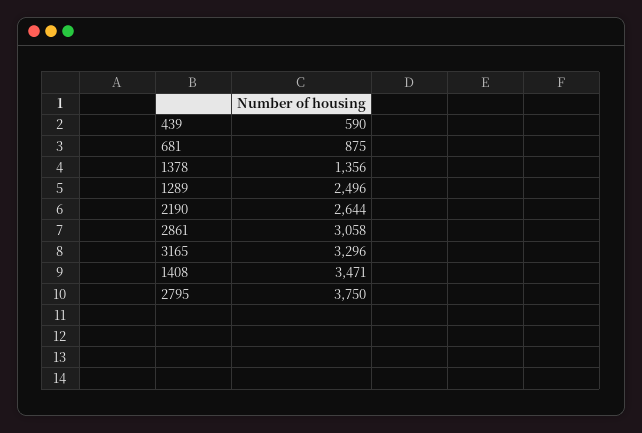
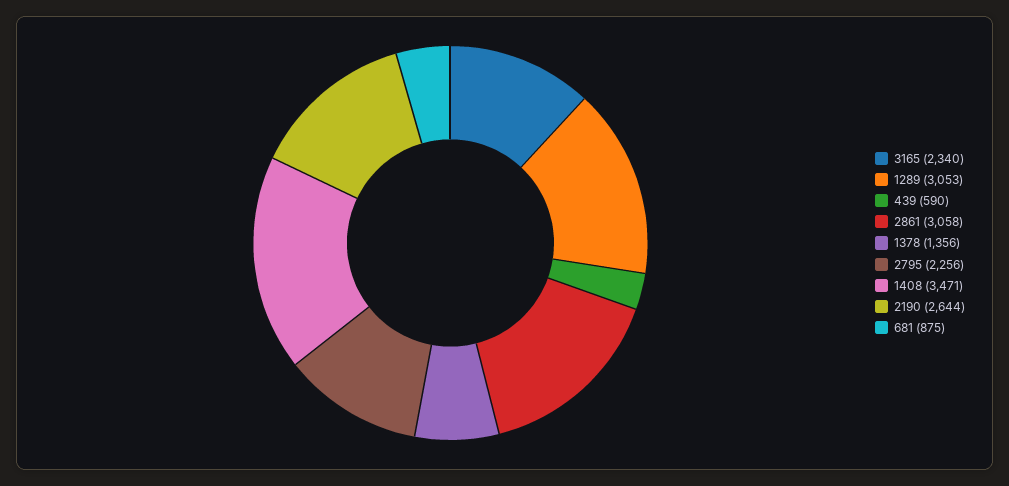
  {
    "439": 590,
    "681": 875,
    "1378": 1356,
-   "1289": 2496,
+   "1289": 3053,
    "2190": 2644,
    "2861": 3058,
-   "3165": 3296,
+   "3165": 2340,
    "1408": 3471,
-   "2795": 3750
+   "2795": 2256
  }

